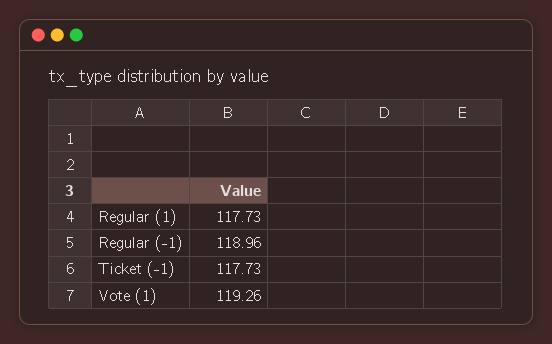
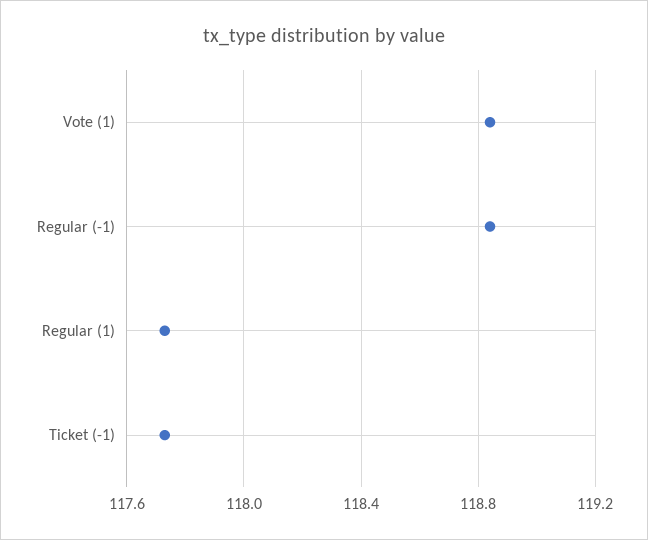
  {
    "Regular (1)": 117.73,
-   "Regular (-1)": 118.96,
+   "Regular (-1)": 118.85,
    "Ticket (-1)": 117.73,
-   "Vote (1)": 119.26
+   "Vote (1)": 118.85
  }

